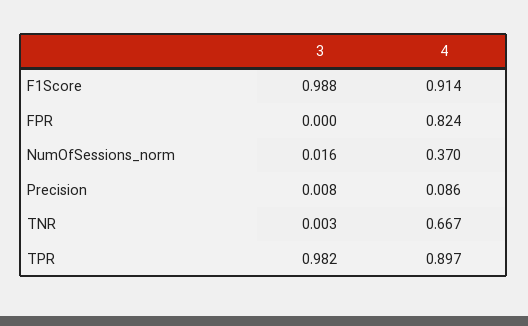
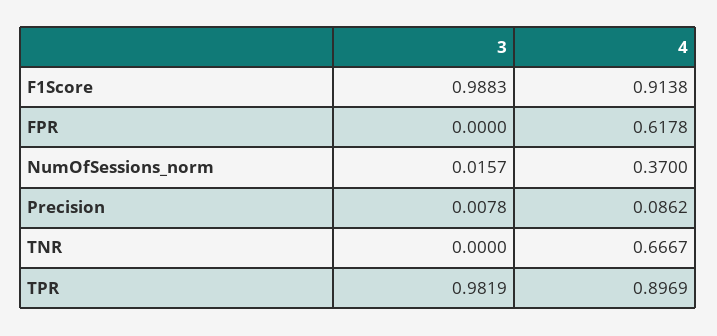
  {
    "3": {
      "F1Score": 0.9883,
      "FPR": 0,
      "NumOfSessions_norm": 0.0157,
      "Precision": 0.0078,
-     "TNR": 0.003,
+     "TNR": 0,
      "TPR": 0.9819
    },
    "4": {
      "F1Score": 0.9138,
-     "FPR": 0.824,
+     "FPR": 0.6178,
      "NumOfSessions_norm": 0.37,
      "Precision": 0.0862,
      "TNR": 0.6667,
      "TPR": 0.8969
    }
  }

